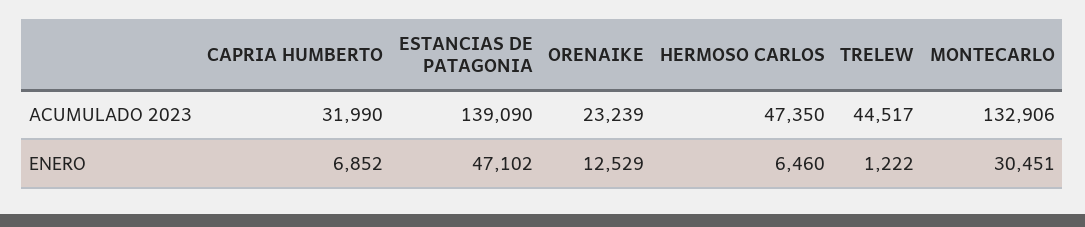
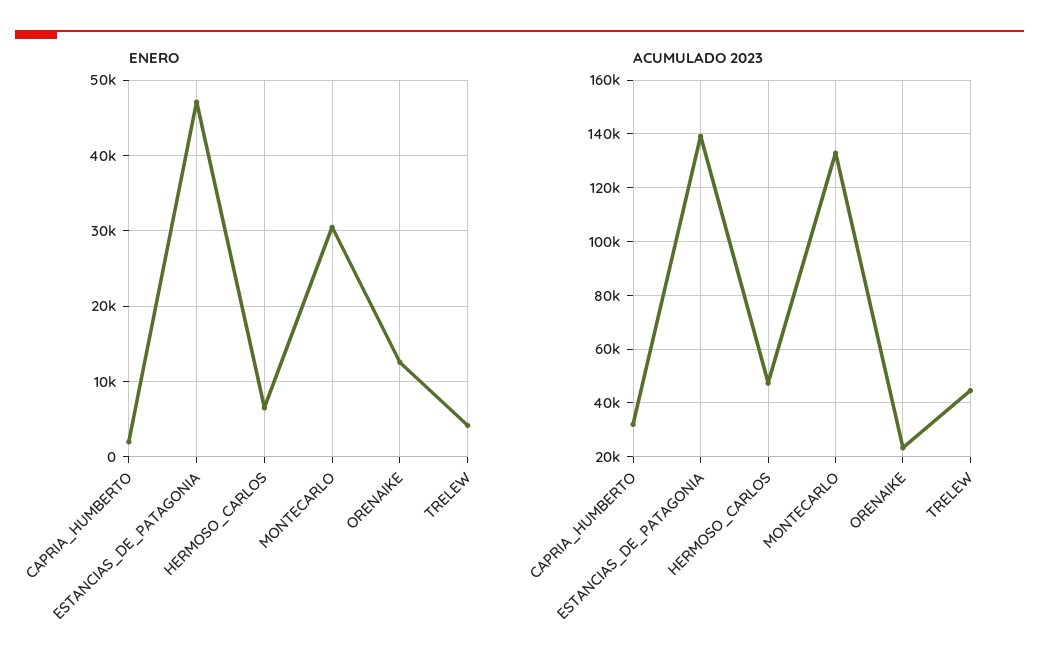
  {
    "ACUMULADO 2023": {
      "CAPRIA HUMBERTO": 31990,
      "ESTANCIAS DE PATAGONIA": 139090,
      "ORENAIKE": 23239,
      "HERMOSO CARLOS": 47350,
      "TRELEW": 44517,
      "MONTECARLO": 132906
    },
    "ENERO": {
-     "CAPRIA HUMBERTO": 6852,
+     "CAPRIA HUMBERTO": 2000,
      "ESTANCIAS DE PATAGONIA": 47102,
      "ORENAIKE": 12529,
      "HERMOSO CARLOS": 6460,
-     "TRELEW": 1222,
+     "TRELEW": 4000,
      "MONTECARLO": 30451
    }
  }

